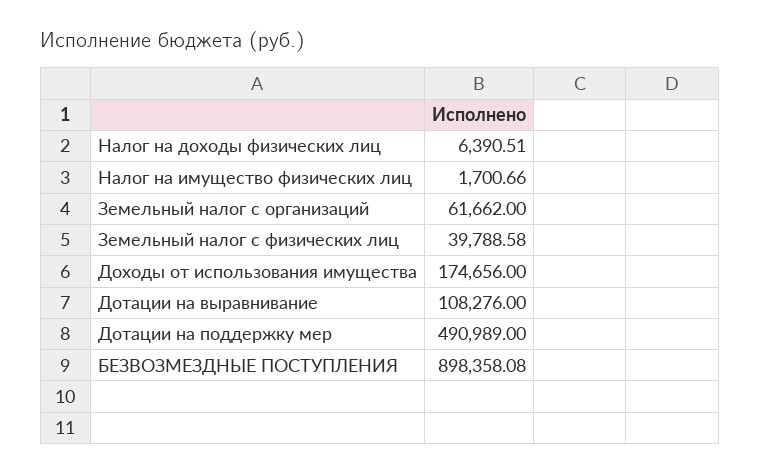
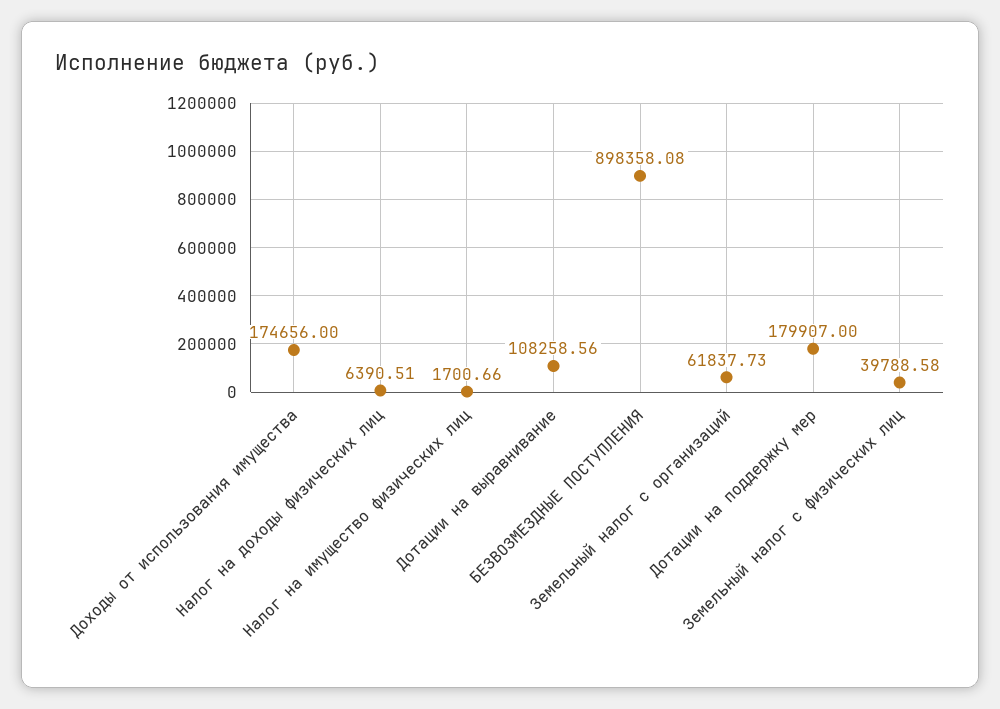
  {
    "Налог на доходы физических лиц": 6390.51,
    "Налог на имущество физических лиц": 1700.66,
-   "Земельный налог с организаций": 61662,
+   "Земельный налог с организаций": 61837.73,
    "Земельный налог с физических лиц": 39788.58,
    "Доходы от использования имущества": 174656,
-   "Дотации на выравнивание": 108276,
+   "Дотации на выравнивание": 108258.56,
-   "Дотации на поддержку мер": 490989,
+   "Дотации на поддержку мер": 179907,
    "БЕЗВОЗМЕЗДНЫЕ ПОСТУПЛЕНИЯ": 898358.08
  }

